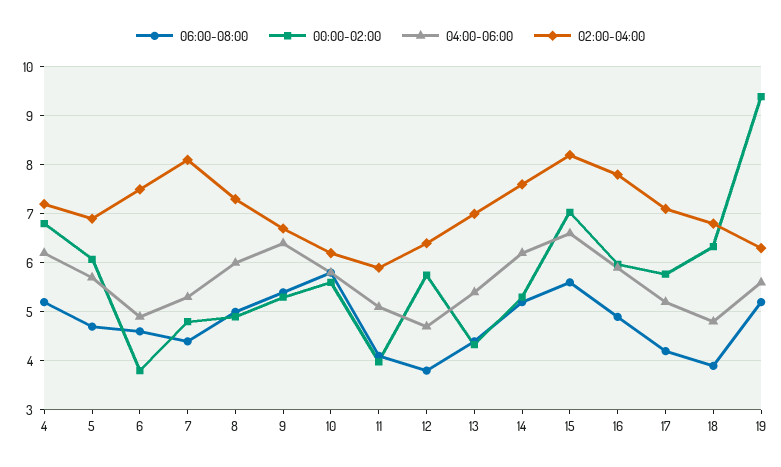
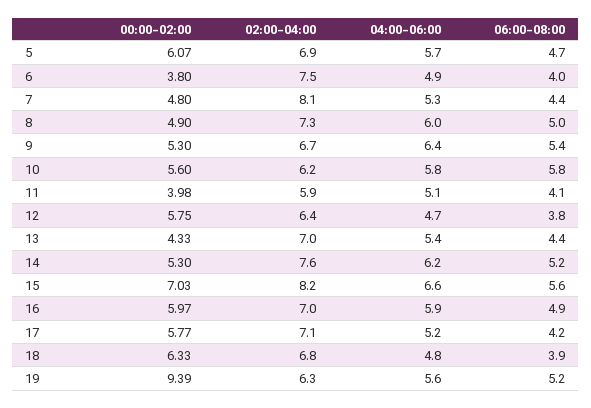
  {
    "06:00-08:00": {
-     "4": 5.2,
      "5": 4.7,
-     "6": 4.6,
+     "6": 4,
      "7": 4.4,
      "8": 5,
      "9": 5.4,
      "10": 5.8,
      "11": 4.1,
      "12": 3.8,
      "13": 4.4,
      "14": 5.2,
      "15": 5.6,
      "16": 4.9,
      "17": 4.2,
      "18": 3.9,
      "19": 5.2
    },
    "00:00-02:00": {
-     "4": 6.8,
      "5": 6.07,
      "6": 3.8,
      "7": 4.8,
      "8": 4.9,
      "9": 5.3,
      "10": 5.6,
      "11": 3.98,
      "12": 5.75,
      "13": 4.33,
      "14": 5.3,
      "15": 7.03,
      "16": 5.97,
      "17": 5.77,
      "18": 6.33,
      "19": 9.39
    },
    "04:00-06:00": {
-     "4": 6.2,
      "5": 5.7,
      "6": 4.9,
      "7": 5.3,
      "8": 6,
      "9": 6.4,
      "10": 5.8,
      "11": 5.1,
      "12": 4.7,
      "13": 5.4,
      "14": 6.2,
      "15": 6.6,
      "16": 5.9,
      "17": 5.2,
      "18": 4.8,
      "19": 5.6
    },
    "02:00-04:00": {
-     "4": 7.2,
      "5": 6.9,
      "6": 7.5,
      "7": 8.1,
      "8": 7.3,
      "9": 6.7,
      "10": 6.2,
      "11": 5.9,
      "12": 6.4,
      "13": 7,
      "14": 7.6,
      "15": 8.2,
-     "16": 7.8,
+     "16": 7,
      "17": 7.1,
      "18": 6.8,
      "19": 6.3
    }
  }

